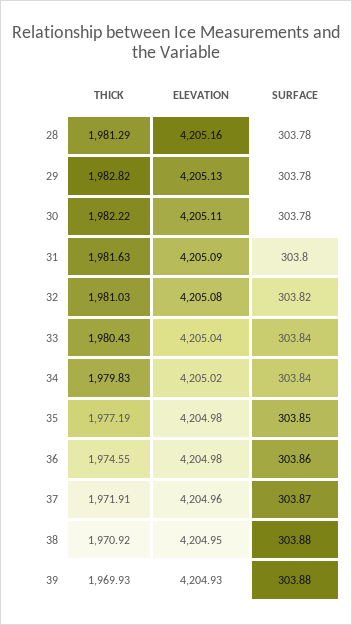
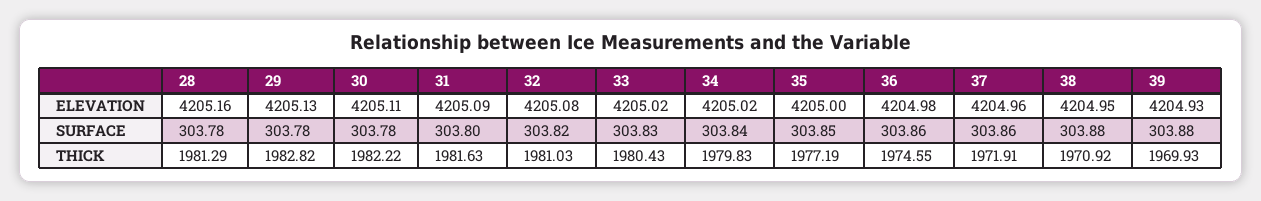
  {
    "THICK": {
      "28": 1981.29,
      "29": 1982.82,
      "30": 1982.22,
      "31": 1981.63,
      "32": 1981.03,
      "33": 1980.43,
      "34": 1979.83,
      "35": 1977.19,
      "36": 1974.55,
      "37": 1971.91,
      "38": 1970.92,
      "39": 1969.93
    },
    "ELEVATION": {
      "28": 4205.16,
      "29": 4205.13,
      "30": 4205.11,
      "31": 4205.09,
      "32": 4205.08,
-     "33": 4205.04,
+     "33": 4205.02,
      "34": 4205.02,
-     "35": 4204.98,
+     "35": 4205,
      "36": 4204.98,
      "37": 4204.96,
      "38": 4204.95,
      "39": 4204.93
    },
    "SURFACE": {
      "28": 303.78,
      "29": 303.78,
      "30": 303.78,
      "31": 303.8,
      "32": 303.82,
-     "33": 303.84,
+     "33": 303.83,
      "34": 303.84,
      "35": 303.85,
      "36": 303.86,
-     "37": 303.87,
+     "37": 303.86,
      "38": 303.88,
      "39": 303.88
    }
  }

